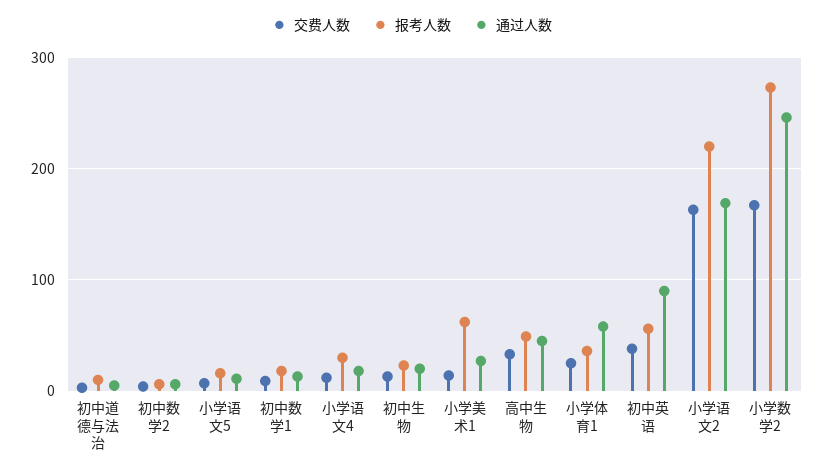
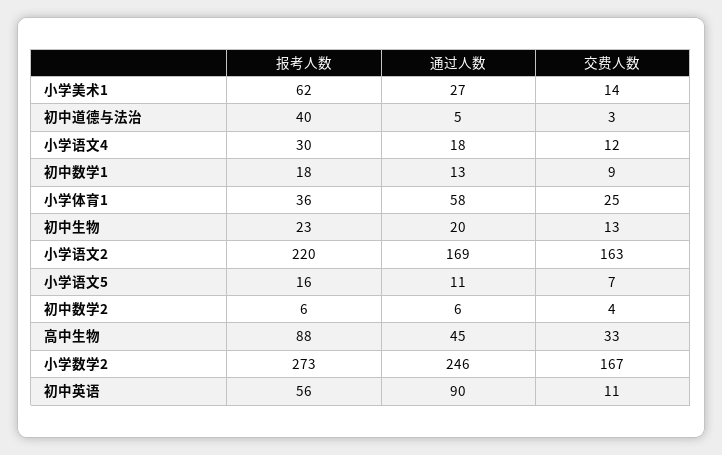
  {
    "交费人数": {
      "初中道德与法治": 3,
      "初中数学2": 4,
      "小学语文5": 7,
      "初中数学1": 9,
      "小学语文4": 12,
      "初中生物": 13,
      "小学美术1": 14,
      "高中生物": 33,
      "小学体育1": 25,
-     "初中英语": 40,
+     "初中英语": 11,
      "小学语文2": 163,
      "小学数学2": 167
    },
    "报考人数": {
-     "初中道德与法治": 10,
+     "初中道德与法治": 40,
      "初中数学2": 6,
      "小学语文5": 16,
      "初中数学1": 18,
      "小学语文4": 30,
      "初中生物": 23,
      "小学美术1": 62,
-     "高中生物": 50,
+     "高中生物": 88,
      "小学体育1": 36,
      "初中英语": 56,
      "小学语文2": 220,
      "小学数学2": 273
    },
    "通过人数": {
      "初中道德与法治": 5,
      "初中数学2": 6,
      "小学语文5": 11,
      "初中数学1": 13,
      "小学语文4": 18,
      "初中生物": 20,
      "小学美术1": 27,
      "高中生物": 45,
      "小学体育1": 58,
      "初中英语": 90,
      "小学语文2": 169,
      "小学数学2": 246
    }
  }

